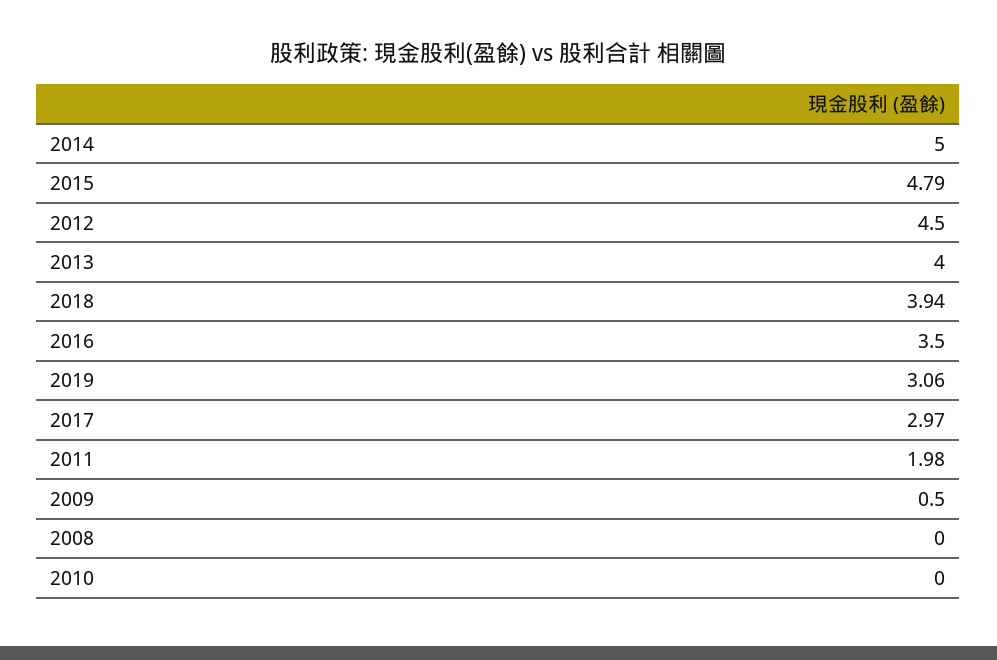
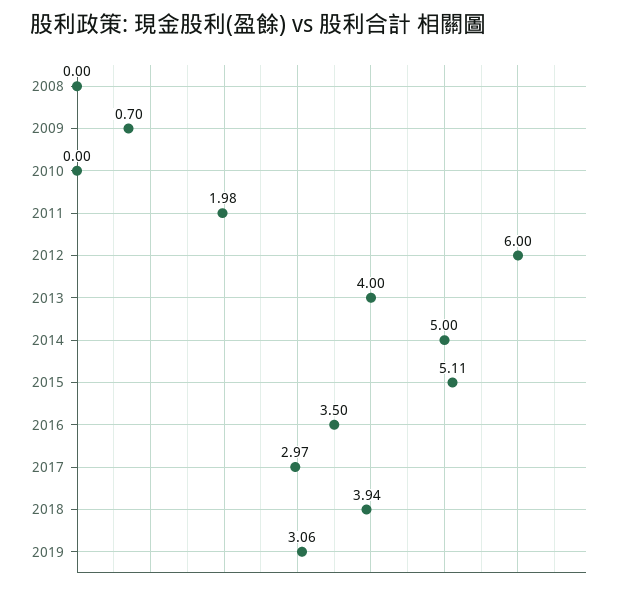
  {
    "2014": 5,
-   "2015": 4.79,
+   "2015": 5.11,
-   "2012": 4.5,
+   "2012": 6,
    "2013": 4,
    "2018": 3.94,
    "2016": 3.5,
    "2019": 3.06,
    "2017": 2.97,
    "2011": 1.98,
-   "2009": 0.5,
+   "2009": 0.7,
    "2008": 0,
    "2010": 0
  }

